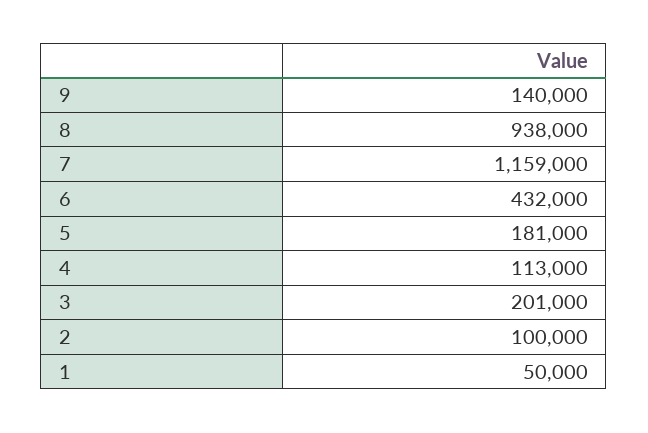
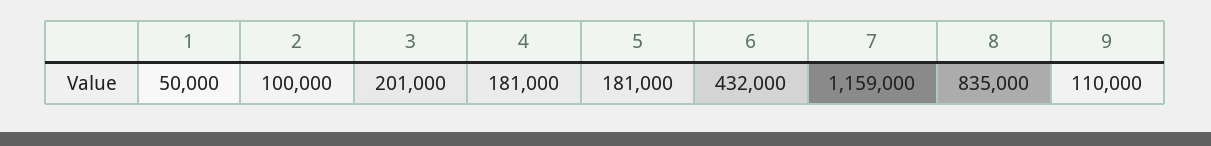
  {
-   "9": 140000,
+   "9": 110000,
-   "8": 938000,
+   "8": 835000,
    "7": 1159000,
    "6": 432000,
    "5": 181000,
-   "4": 113000,
+   "4": 181000,
    "3": 201000,
    "2": 100000,
    "1": 50000
  }

